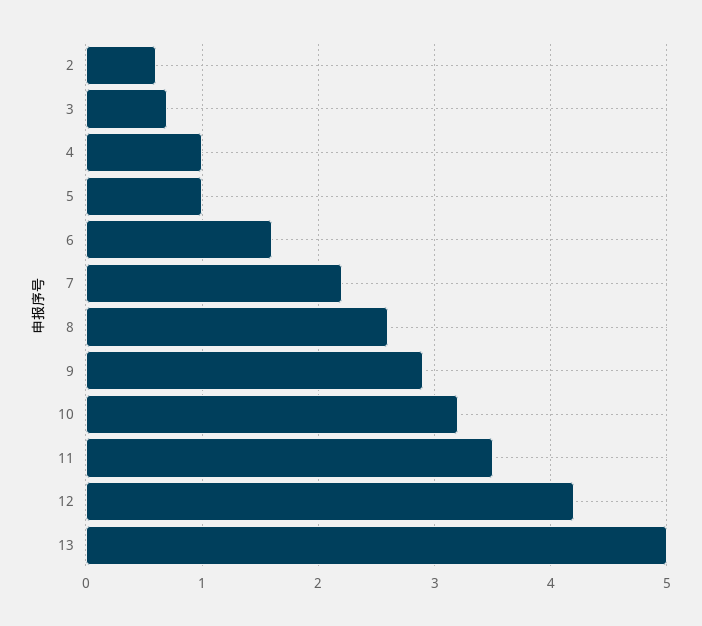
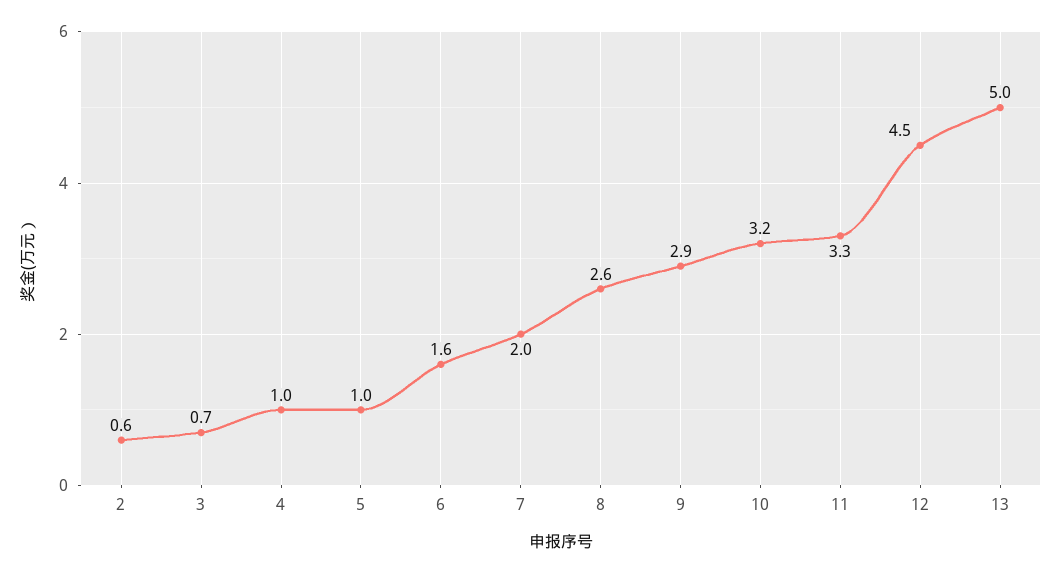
  {
    "2": 0.6,
    "3": 0.7,
    "4": 1,
    "5": 1,
    "6": 1.6,
-   "7": 2.2,
+   "7": 2,
    "8": 2.6,
    "9": 2.9,
    "10": 3.2,
-   "11": 3.5,
+   "11": 3.3,
-   "12": 4.2,
+   "12": 4.5,
    "13": 5
  }

